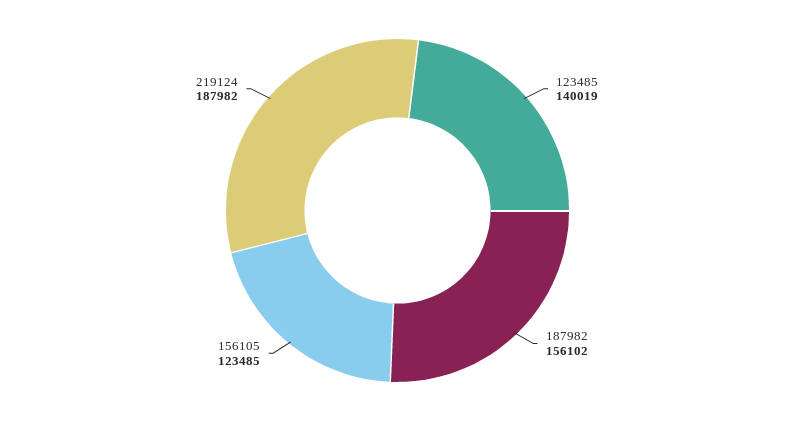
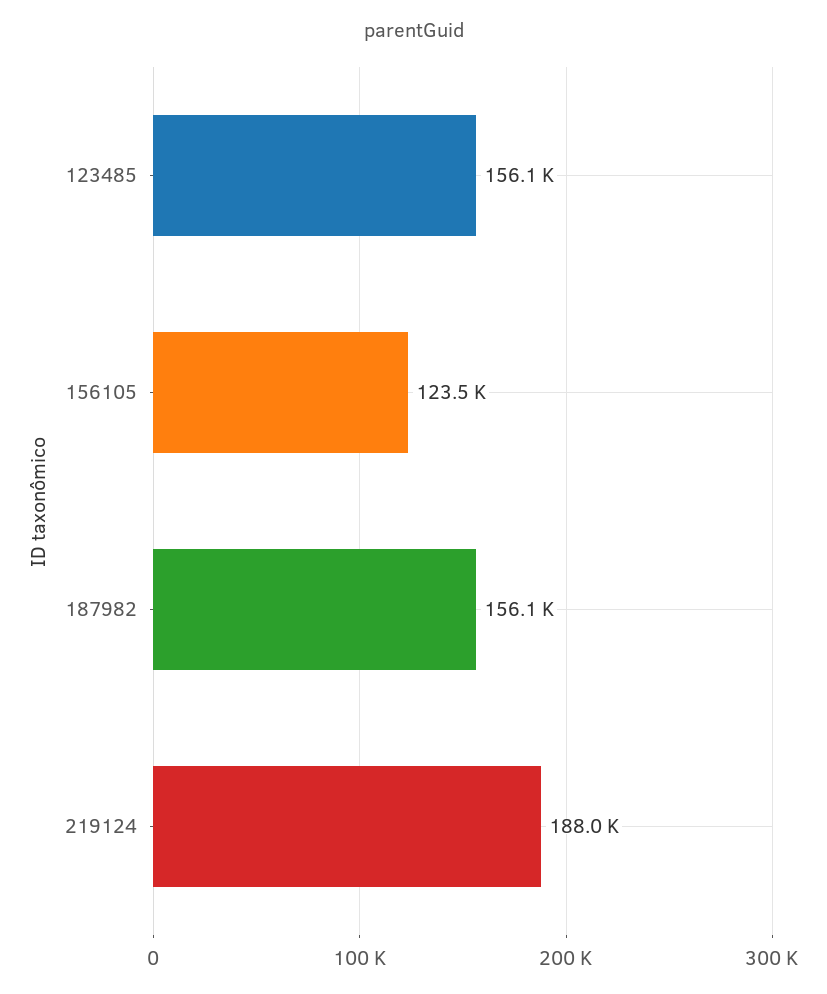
  {
-   "123485": 140019,
+   "123485": 156100,
    "187982": 156102,
    "156105": 123485,
    "219124": 187982
  }

